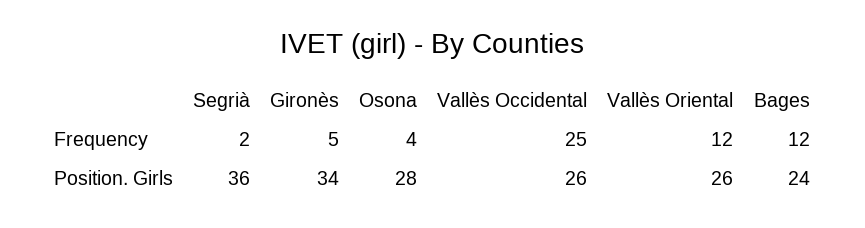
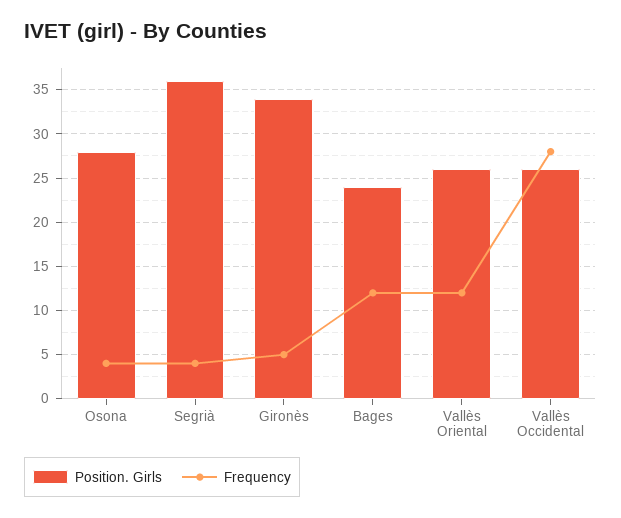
  {
    "Frequency": {
-     "Segrià": 2,
+     "Segrià": 4,
      "Gironès": 5,
      "Osona": 4,
-     "Vallès Occidental": 25,
+     "Vallès Occidental": 28,
      "Vallès Oriental": 12,
      "Bages": 12
    },
    "Position. Girls": {
      "Segrià": 36,
      "Gironès": 34,
      "Osona": 28,
      "Vallès Occidental": 26,
      "Vallès Oriental": 26,
      "Bages": 24
    }
  }

